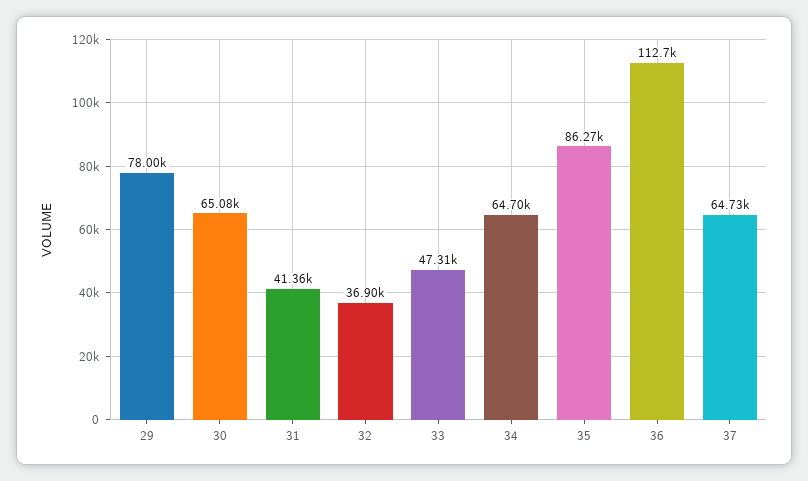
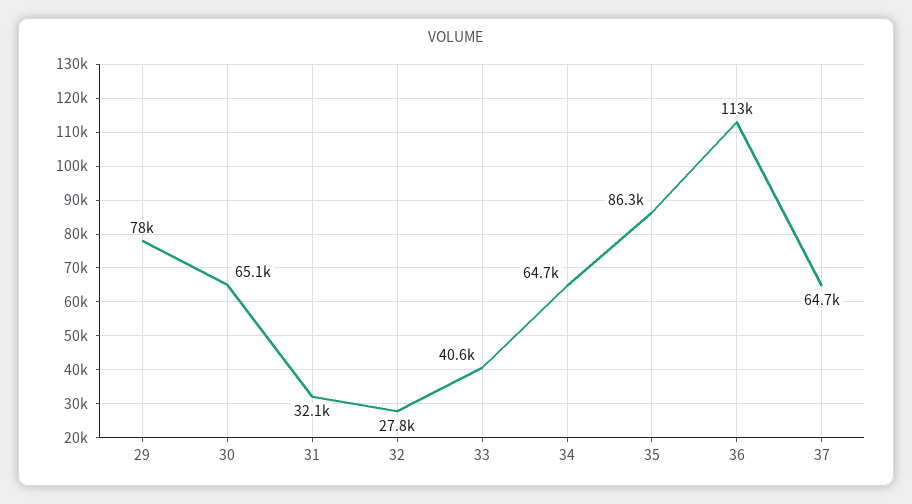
  {
    "29": 78000,
    "30": 65080,
-   "31": 41360,
+   "31": 32100,
-   "32": 36900,
+   "32": 27800,
-   "33": 47310,
+   "33": 40600,
    "34": 64700,
    "35": 86270,
    "36": 112700,
    "37": 64730
  }

